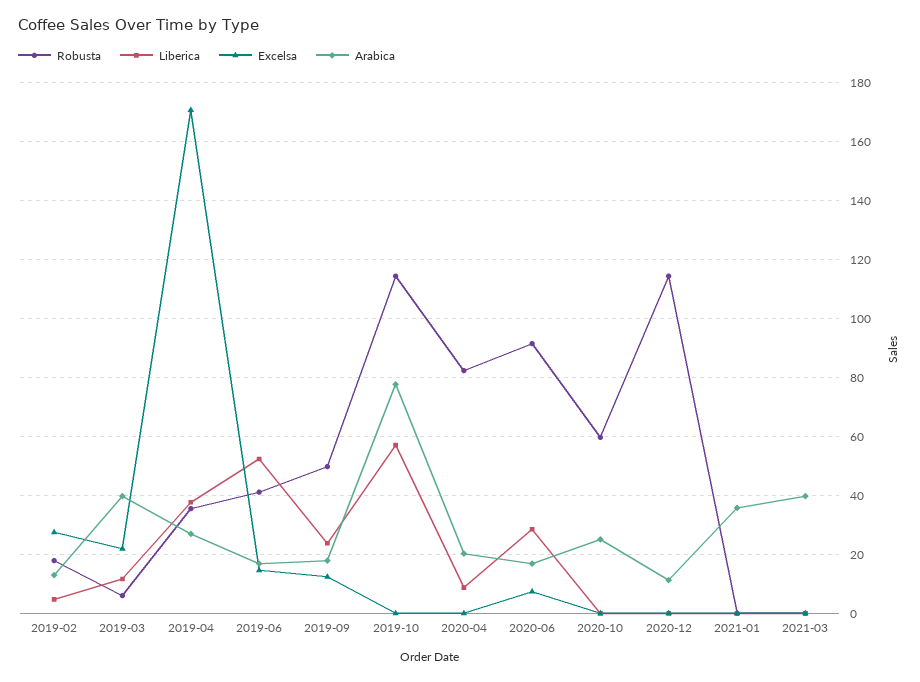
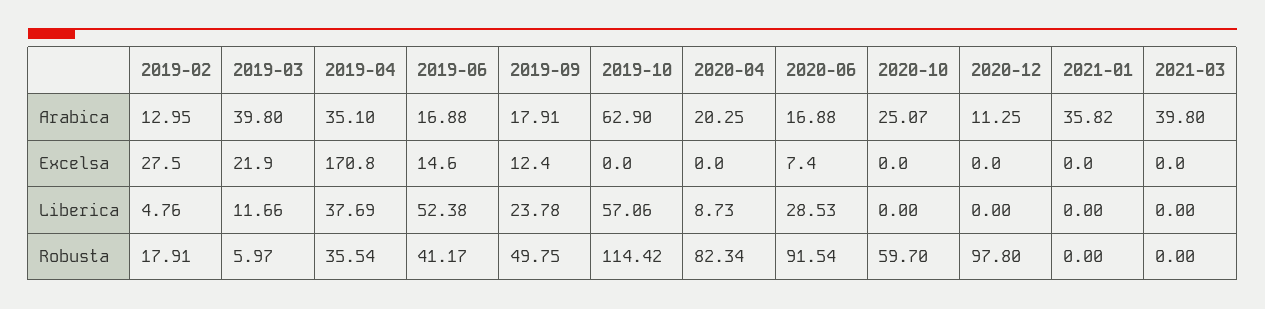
  {
    "Robusta": {
      "2019-02": 17.91,
      "2019-03": 5.97,
      "2019-04": 35.54,
      "2019-06": 41.17,
      "2019-09": 49.75,
      "2019-10": 114.42,
      "2020-04": 82.34,
      "2020-06": 91.54,
      "2020-10": 59.7,
-     "2020-12": 115,
+     "2020-12": 97.8,
      "2021-01": 0,
      "2021-03": 0
    },
    "Liberica": {
      "2019-02": 4.76,
      "2019-03": 11.66,
      "2019-04": 37.69,
      "2019-06": 52.38,
      "2019-09": 23.78,
      "2019-10": 57.06,
      "2020-04": 8.73,
      "2020-06": 28.53,
      "2020-10": 0,
      "2020-12": 0,
      "2021-01": 0,
      "2021-03": 0
    },
    "Excelsa": {
      "2019-02": 27.5,
      "2019-03": 21.9,
      "2019-04": 170.8,
      "2019-06": 14.6,
      "2019-09": 12.4,
      "2019-10": 0,
      "2020-04": 0,
      "2020-06": 7.4,
      "2020-10": 0,
      "2020-12": 0,
      "2021-01": 0,
      "2021-03": 0
    },
    "Arabica": {
      "2019-02": 12.95,
      "2019-03": 39.8,
-     "2019-04": 27.5,
+     "2019-04": 35.1,
      "2019-06": 16.88,
      "2019-09": 17.91,
-     "2019-10": 77.5,
+     "2019-10": 62.9,
      "2020-04": 20.25,
      "2020-06": 16.88,
      "2020-10": 25.07,
      "2020-12": 11.25,
      "2021-01": 35.82,
      "2021-03": 39.8
    }
  }

